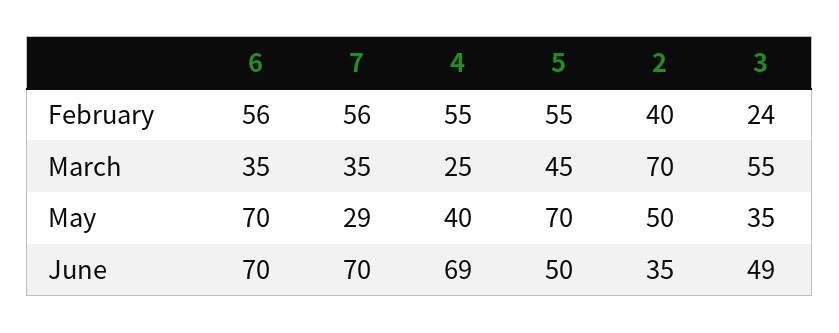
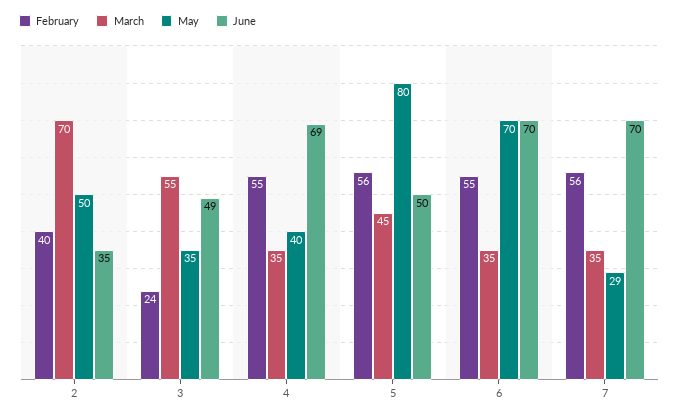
  {
    "February": {
-     "6": 56,
+     "6": 55,
      "7": 56,
      "4": 55,
-     "5": 55,
+     "5": 56,
      "2": 40,
      "3": 24
    },
    "March": {
      "6": 35,
      "7": 35,
-     "4": 25,
+     "4": 35,
      "5": 45,
      "2": 70,
      "3": 55
    },
    "May": {
      "6": 70,
      "7": 29,
      "4": 40,
-     "5": 70,
+     "5": 80,
      "2": 50,
      "3": 35
    },
    "June": {
      "6": 70,
      "7": 70,
      "4": 69,
      "5": 50,
      "2": 35,
      "3": 49
    }
  }

